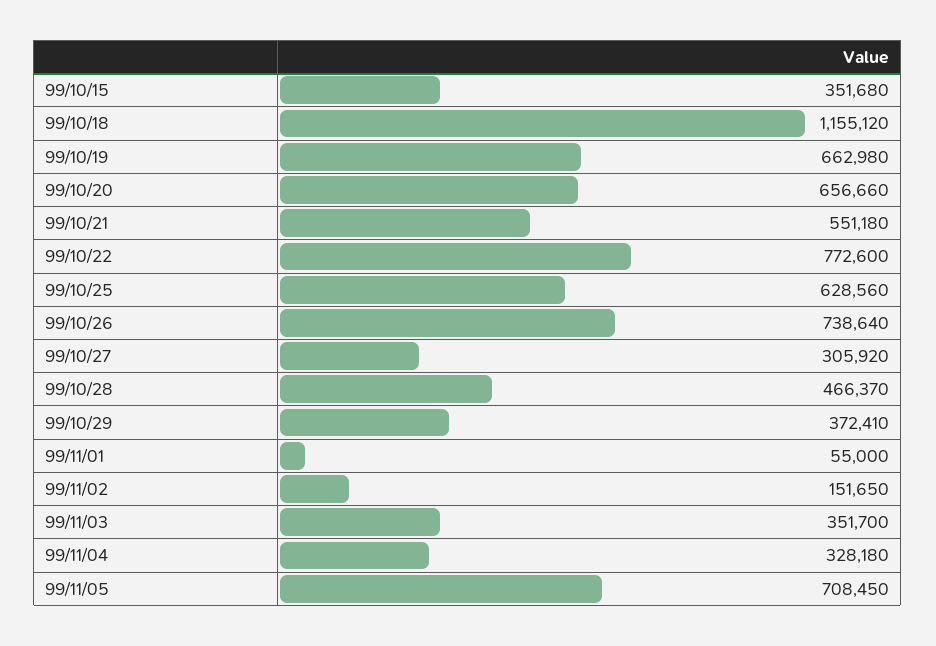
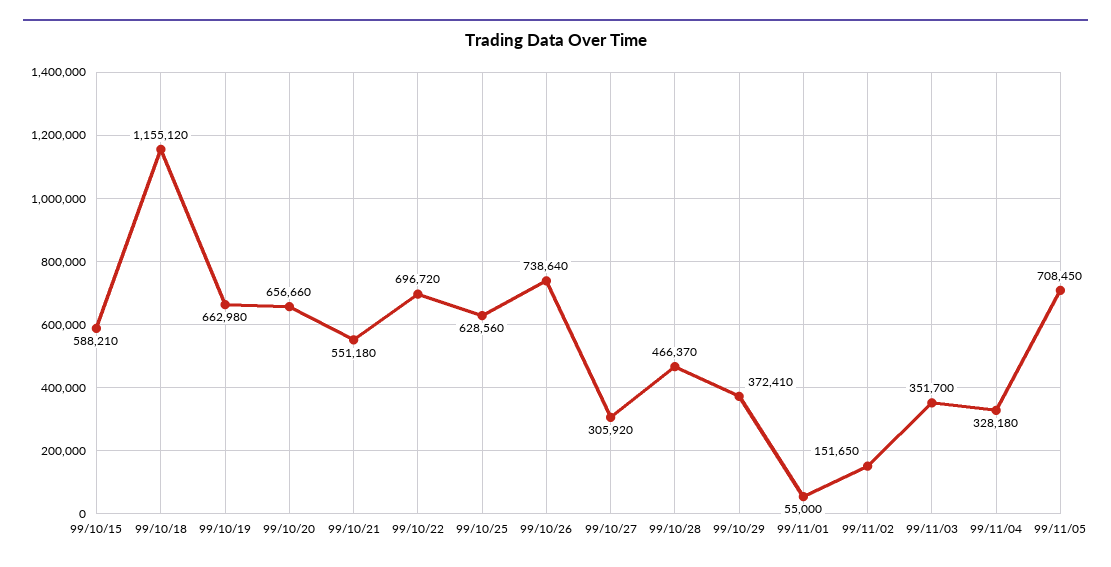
  {
-   "99/10/15": 351680,
+   "99/10/15": 588210,
    "99/10/18": 1155120,
    "99/10/19": 662980,
    "99/10/20": 656660,
    "99/10/21": 551180,
-   "99/10/22": 772600,
+   "99/10/22": 696720,
    "99/10/25": 628560,
    "99/10/26": 738640,
    "99/10/27": 305920,
    "99/10/28": 466370,
    "99/10/29": 372410,
    "99/11/01": 55000,
    "99/11/02": 151650,
    "99/11/03": 351700,
    "99/11/04": 328180,
    "99/11/05": 708450
  }

